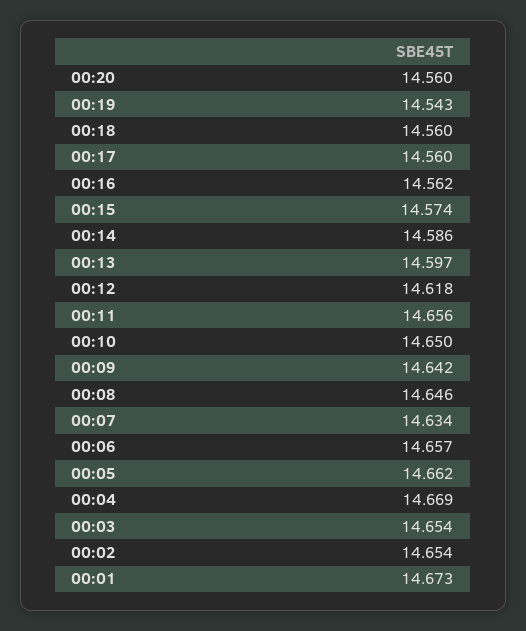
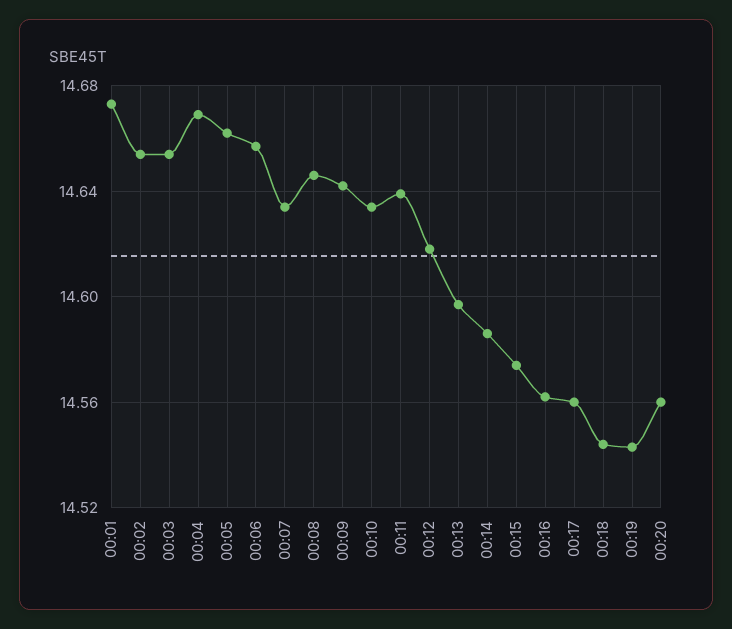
  {
    "00:20": 14.56,
    "00:19": 14.543,
-   "00:18": 14.56,
+   "00:18": 14.545,
    "00:17": 14.56,
    "00:16": 14.562,
    "00:15": 14.574,
    "00:14": 14.586,
    "00:13": 14.597,
    "00:12": 14.618,
-   "00:11": 14.656,
+   "00:11": 14.64,
-   "00:10": 14.65,
+   "00:10": 14.635,
    "00:09": 14.642,
    "00:08": 14.646,
    "00:07": 14.634,
    "00:06": 14.657,
    "00:05": 14.662,
    "00:04": 14.669,
    "00:03": 14.654,
    "00:02": 14.654,
    "00:01": 14.673
  }

